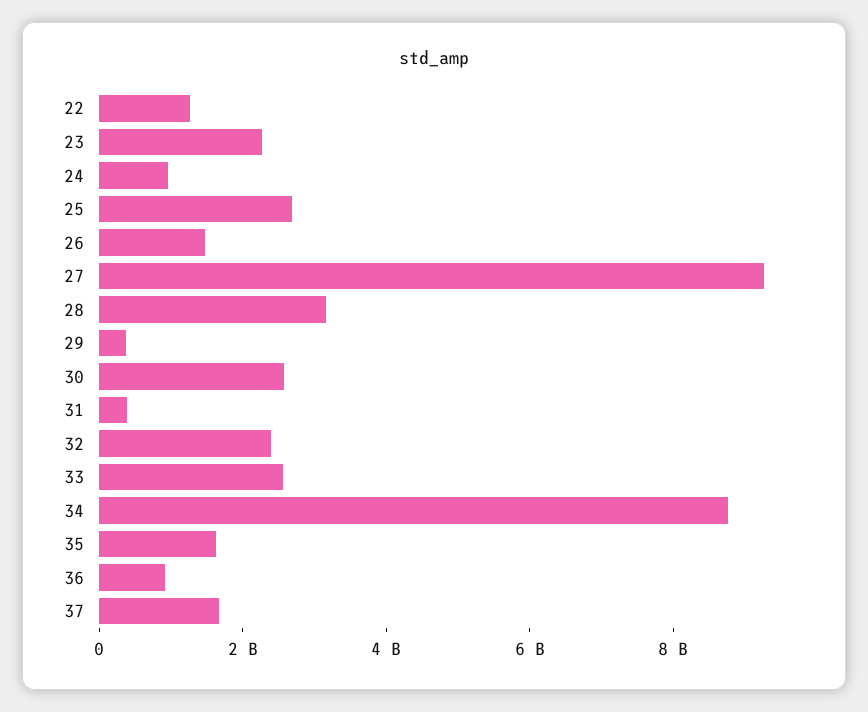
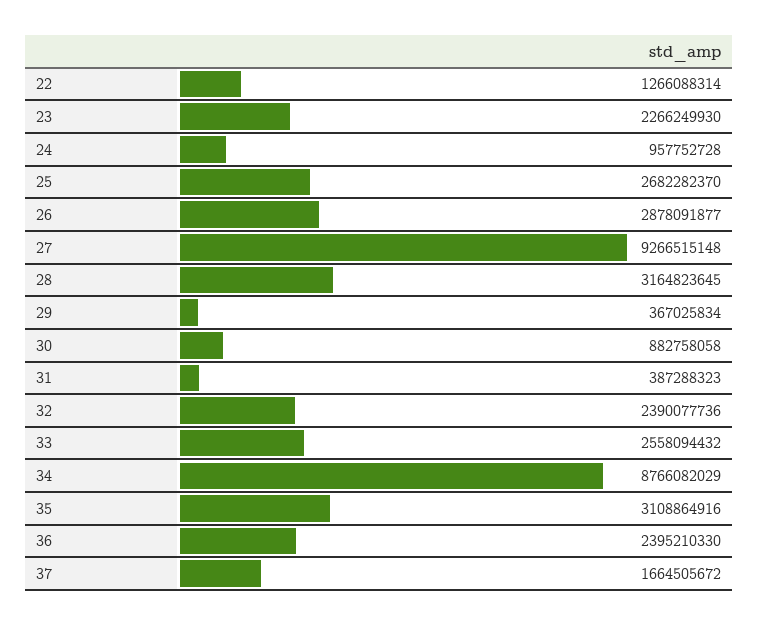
  {
    "22": 1266088314,
    "23": 2266249930,
    "24": 957752728,
    "25": 2682282370,
-   "26": 1500000000,
+   "26": 2878091877,
    "27": 9266515148,
    "28": 3164823645,
    "29": 367025834,
-   "30": 2500000000,
+   "30": 882758058,
    "31": 387288323,
    "32": 2390077736,
    "33": 2558094432,
    "34": 8766082029,
-   "35": 1500000000,
+   "35": 3108864916,
-   "36": 1000000000,
+   "36": 2395210330,
    "37": 1664505672
  }

